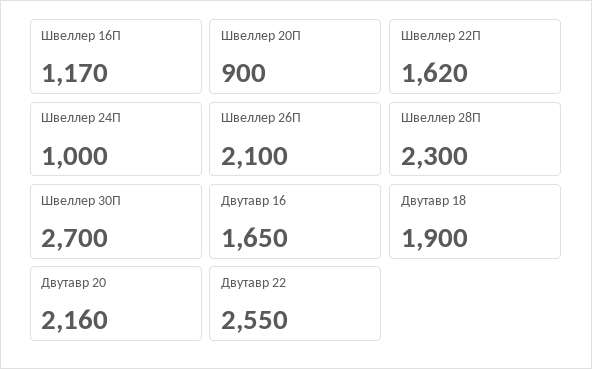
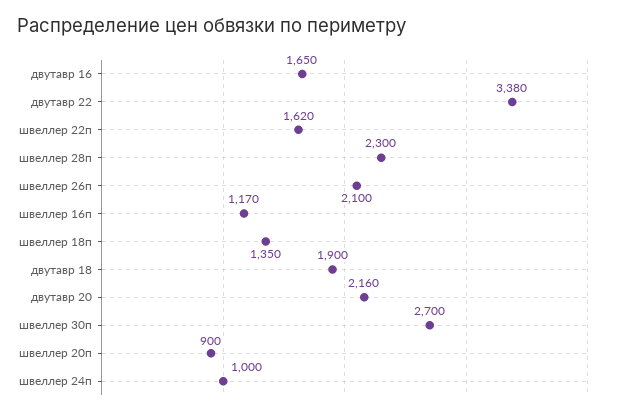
  {
    "Швеллер 16П": 1170,
    "Швеллер 20П": 900,
    "Швеллер 22П": 1620,
    "Швеллер 24П": 1000,
    "Швеллер 26П": 2100,
    "Швеллер 28П": 2300,
    "Швеллер 30П": 2700,
    "Двутавр 16": 1650,
    "Двутавр 18": 1900,
    "Двутавр 20": 2160,
-   "Двутавр 22": 2550
+   "Двутавр 22": 3380,
+   "швеллер 18п": 1350
  }

